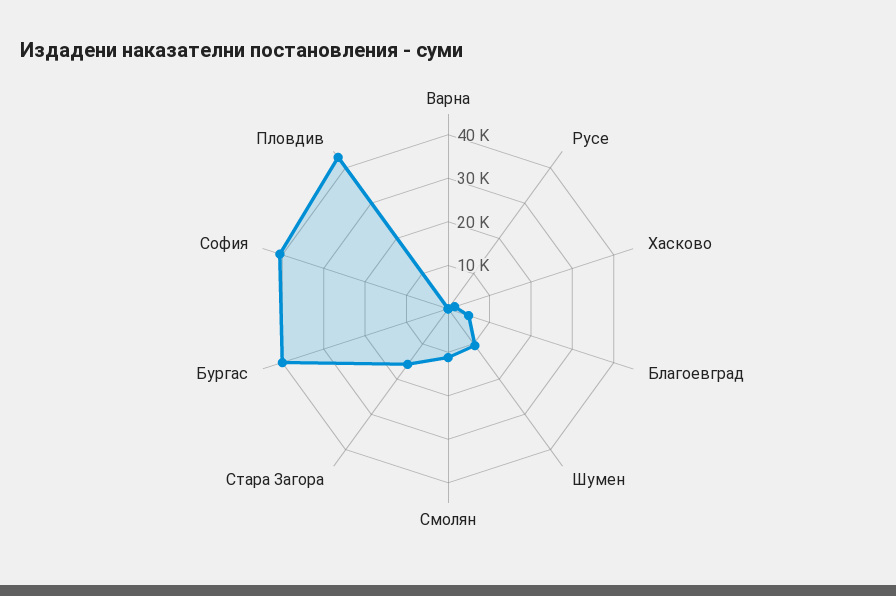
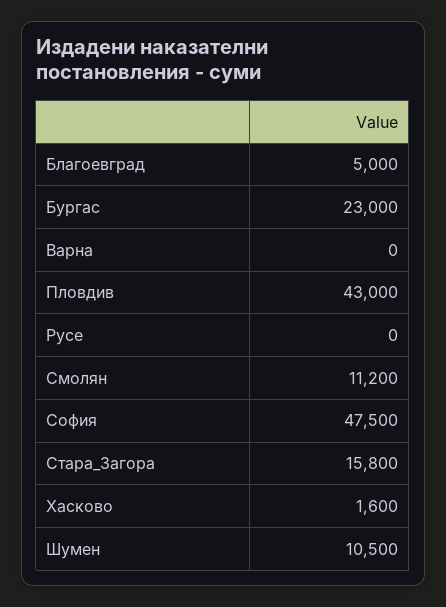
  {
    "Варна": 0,
    "Русе": 0,
    "Хасково": 1600,
    "Благоевград": 5000,
    "Шумен": 10500,
    "Смолян": 11200,
    "Стара Загора": 15800,
-   "Бургас": 40000,
+   "Бургас": 23000,
-   "София": 40000,
+   "София": 47500,
    "Пловдив": 43000
  }

